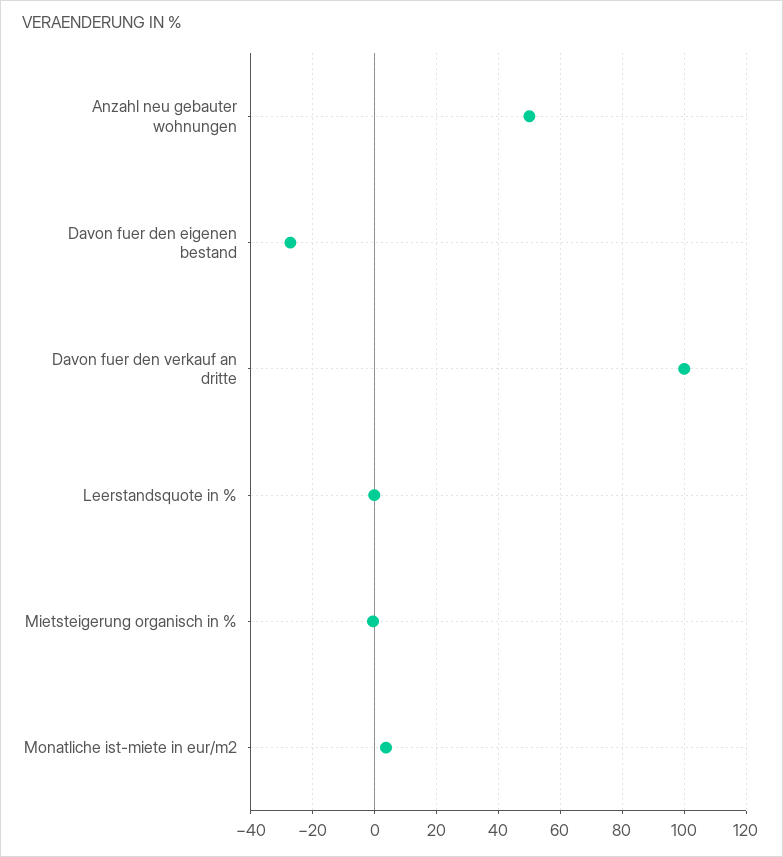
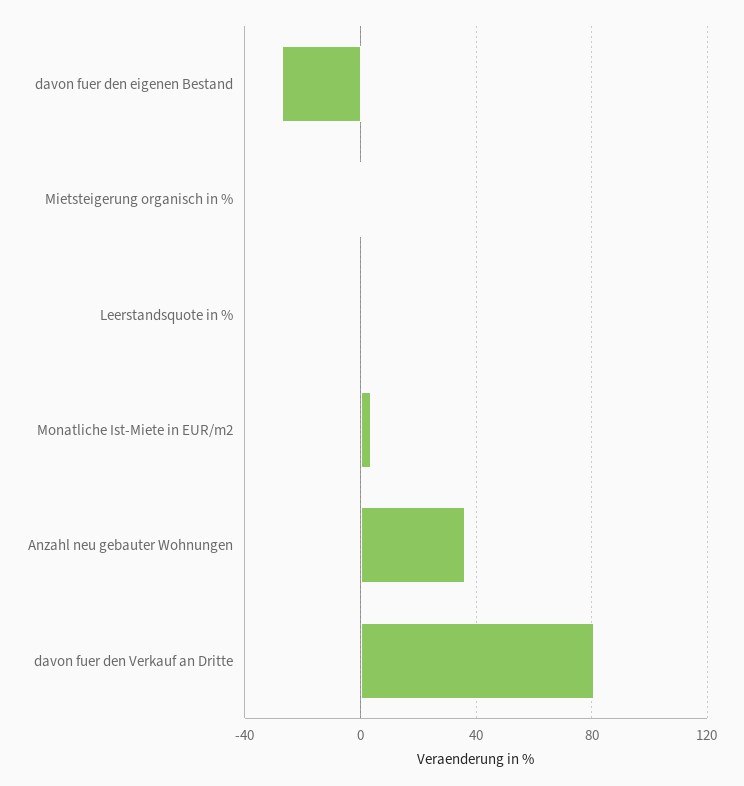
  {
-   "Anzahl neu gebauter wohnungen": 50,
+   "Anzahl neu gebauter wohnungen": 35,
    "Davon fuer den eigenen bestand": -28,
-   "Davon fuer den verkauf an dritte": 100,
+   "Davon fuer den verkauf an dritte": 80,
    "Leerstandsquote in %": 0,
    "Mietsteigerung organisch in %": 0,
    "Monatliche ist-miete in eur/m2": 4
  }

